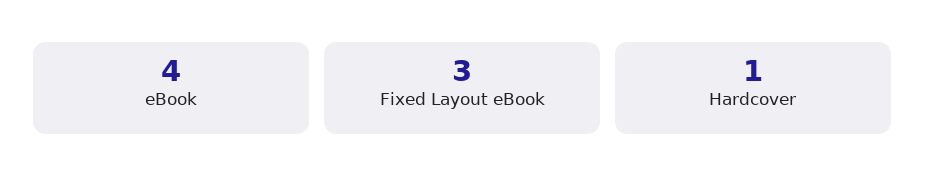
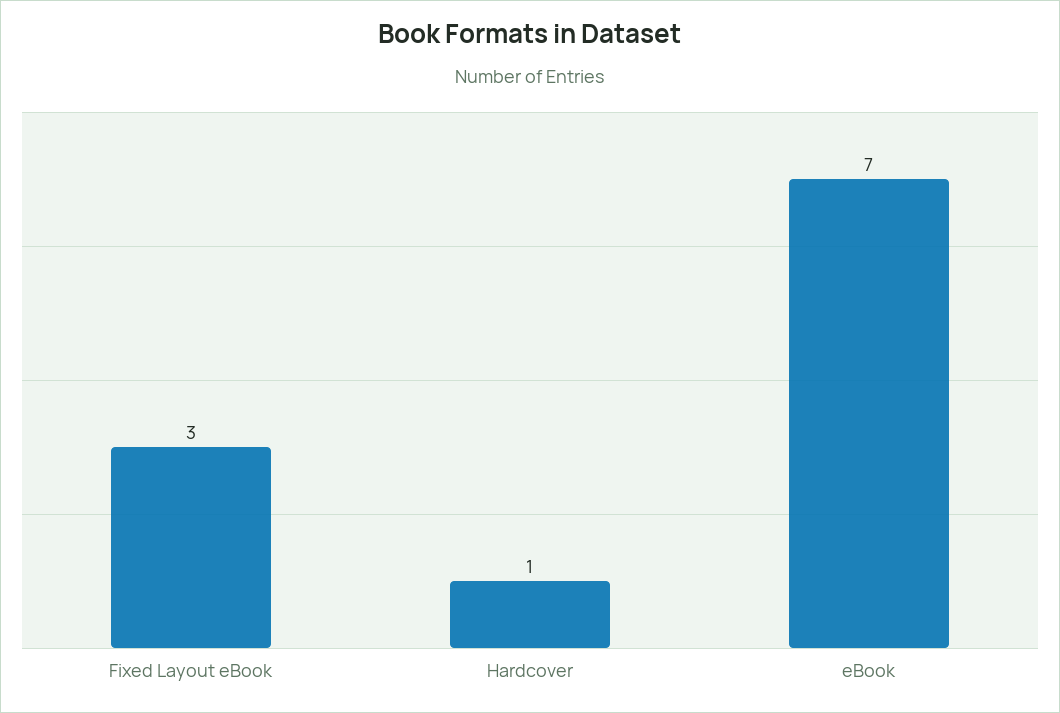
  {
-   "eBook": 4,
+   "eBook": 7,
    "Fixed Layout eBook": 3,
    "Hardcover": 1
  }

